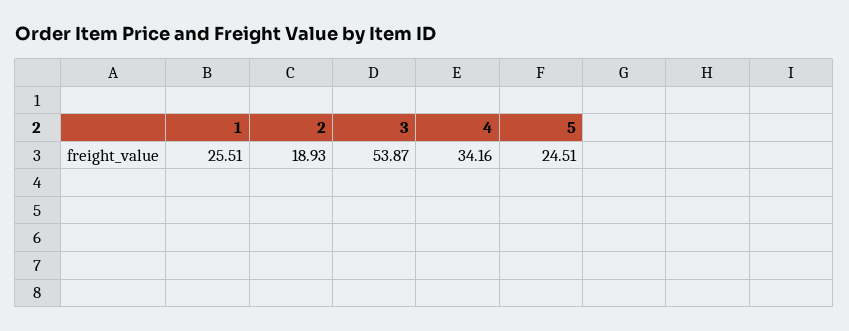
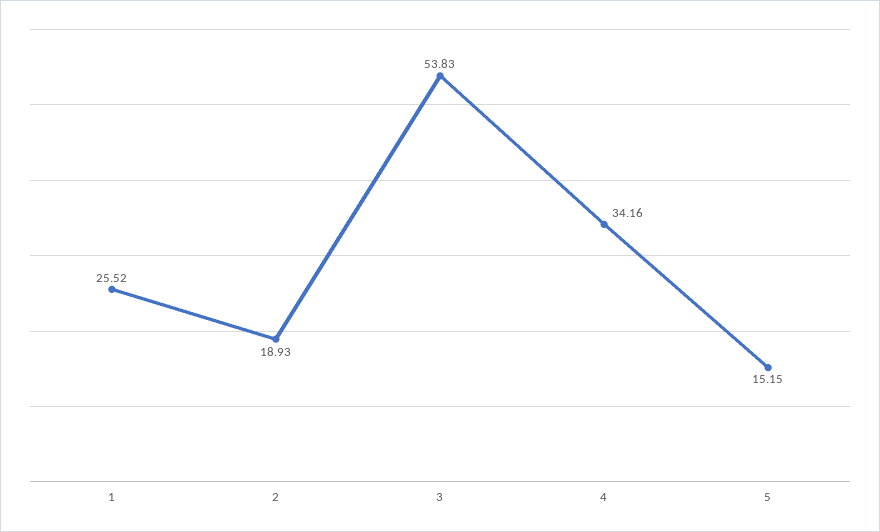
  {
-   "1": 25.51,
+   "1": 25.52,
    "2": 18.93,
-   "3": 53.87,
+   "3": 53.83,
    "4": 34.16,
-   "5": 24.51
+   "5": 15.15
  }

